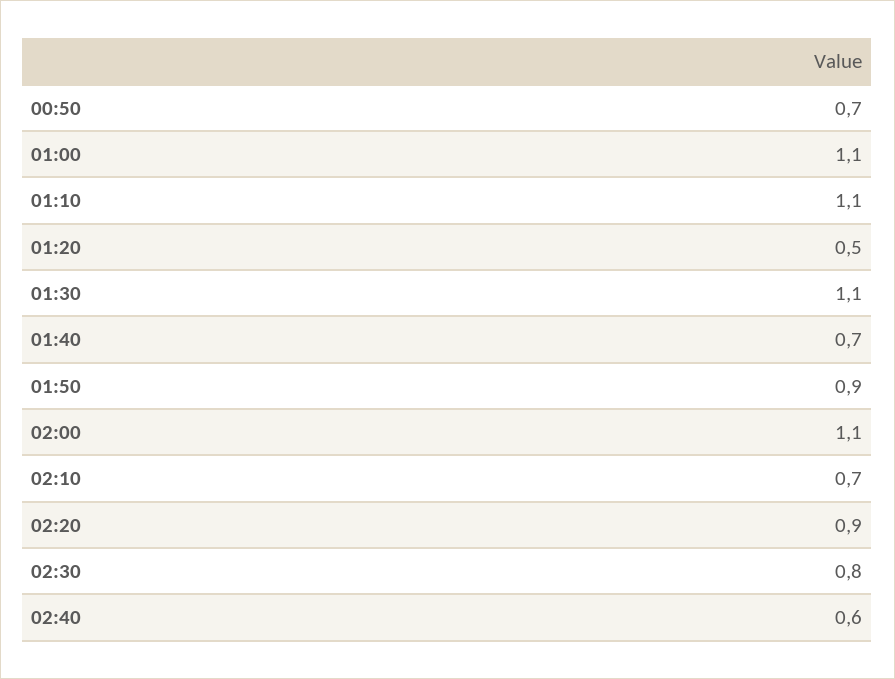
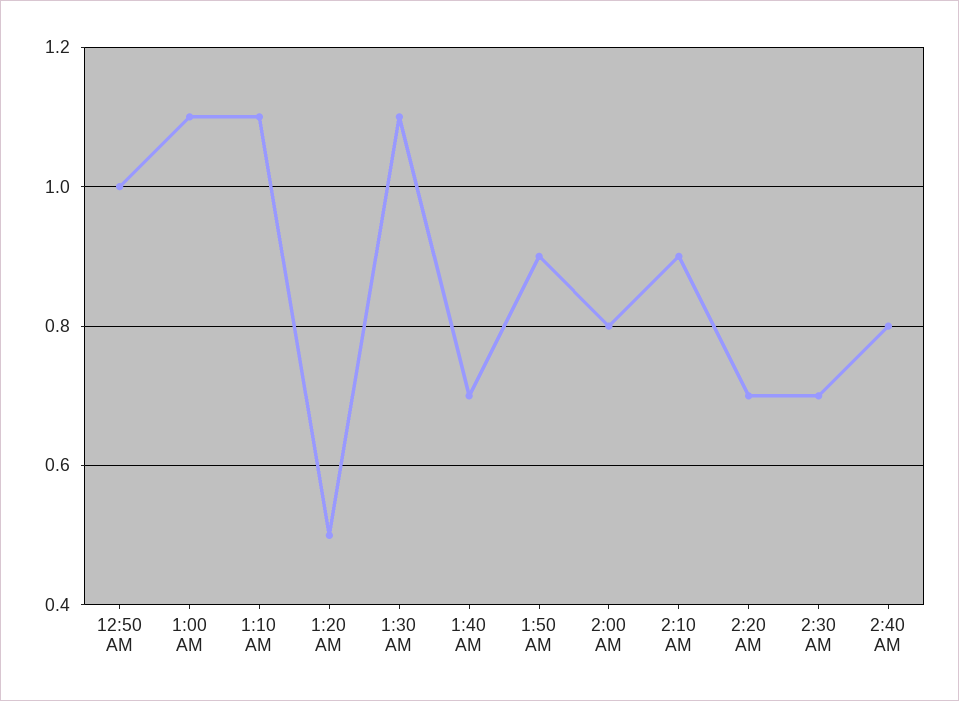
  {
-   "00:50": 0.7,
+   "00:50": 1,
    "01:00": 1.1,
    "01:10": 1.1,
    "01:20": 0.5,
    "01:30": 1.1,
    "01:40": 0.7,
    "01:50": 0.9,
-   "02:00": 1.1,
+   "02:00": 0.8,
-   "02:10": 0.7,
+   "02:10": 0.9,
-   "02:20": 0.9,
+   "02:20": 0.7,
-   "02:30": 0.8,
+   "02:30": 0.7,
-   "02:40": 0.6
+   "02:40": 0.8
  }

